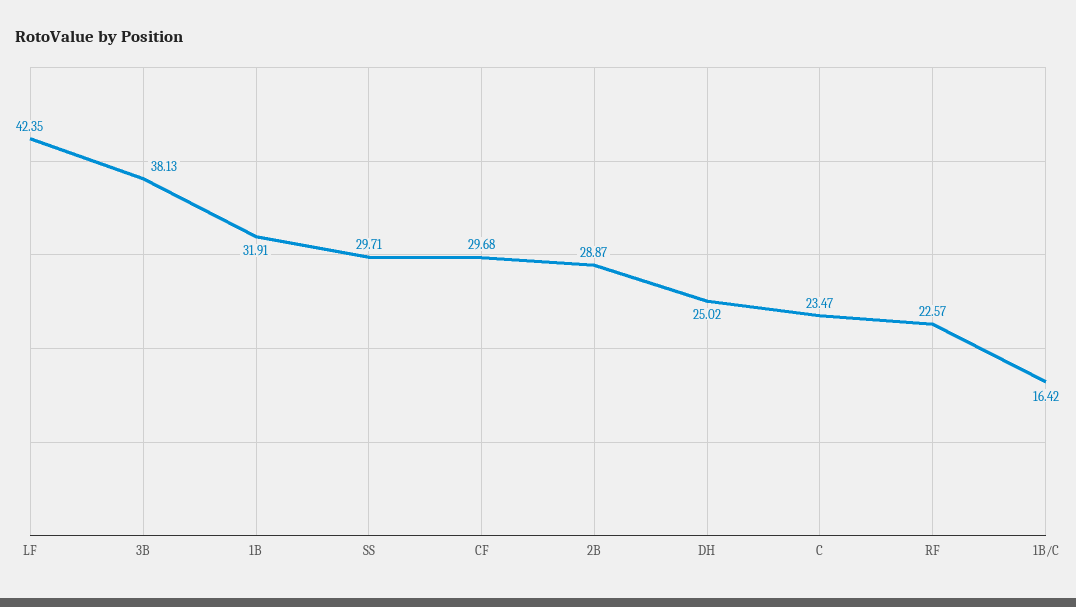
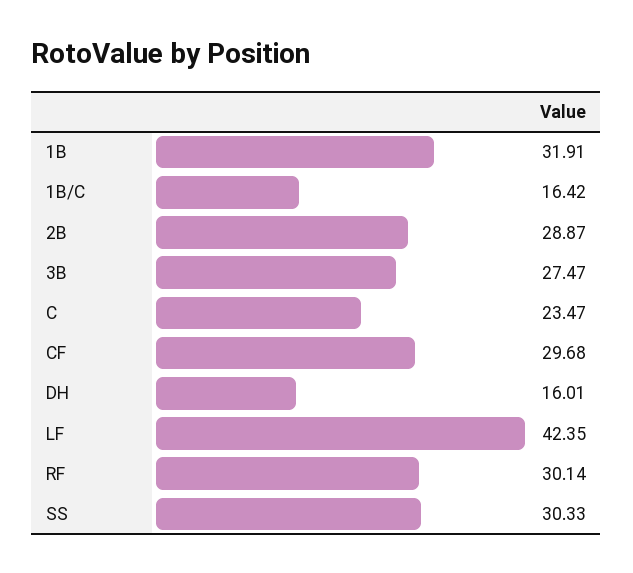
  {
    "LF": 42.35,
-   "3B": 38.13,
+   "3B": 27.47,
    "1B": 31.91,
-   "SS": 29.71,
+   "SS": 30.33,
    "CF": 29.68,
    "2B": 28.87,
-   "DH": 25.02,
+   "DH": 16.01,
    "C": 23.47,
-   "RF": 22.57,
+   "RF": 30.14,
    "1B/C": 16.42
  }

